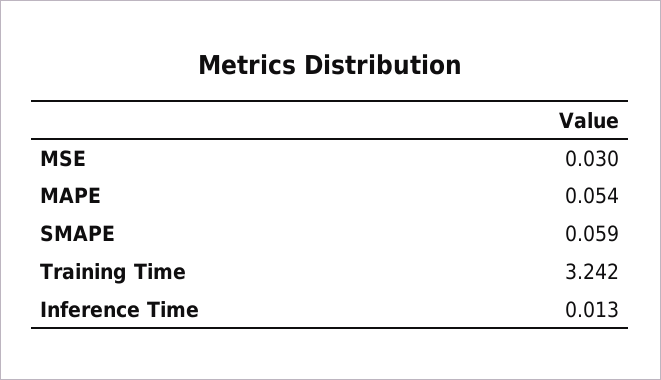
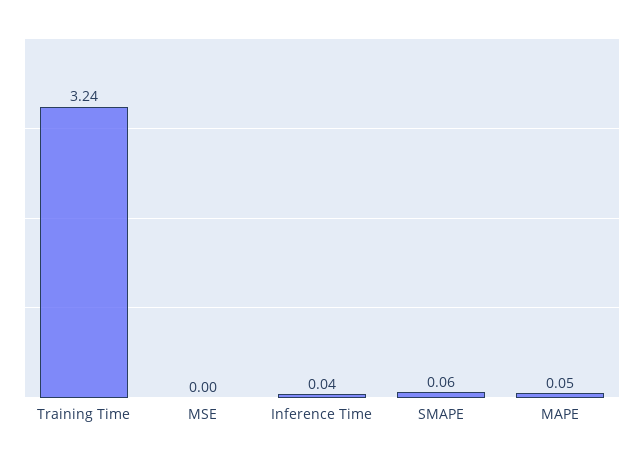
  {
-   "MSE": 0.03,
+   "MSE": 0,
    "MAPE": 0.054,
    "SMAPE": 0.059,
    "Training Time": 3.242,
-   "Inference Time": 0.013
+   "Inference Time": 0.04
  }

